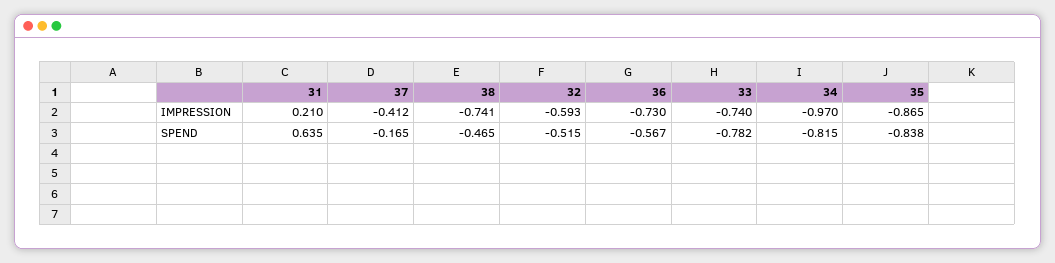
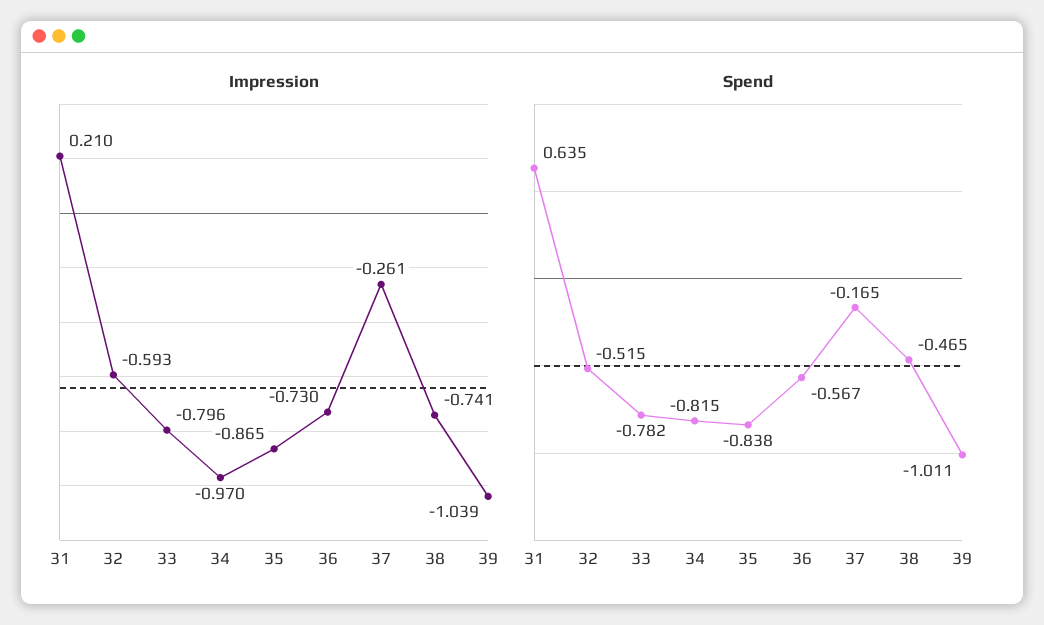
  {
    "IMPRESSION": {
      "31": 0.21,
-     "37": -0.412,
+     "37": -0.261,
      "38": -0.741,
      "32": -0.593,
      "36": -0.73,
-     "33": -0.74,
+     "33": -0.796,
      "34": -0.97,
-     "35": -0.865
+     "35": -0.865,
+     "39": -1.039
    },
    "SPEND": {
      "31": 0.635,
      "37": -0.165,
      "38": -0.465,
      "32": -0.515,
      "36": -0.567,
      "33": -0.782,
      "34": -0.815,
-     "35": -0.838
+     "35": -0.838,
+     "39": -1.011
    }
  }

